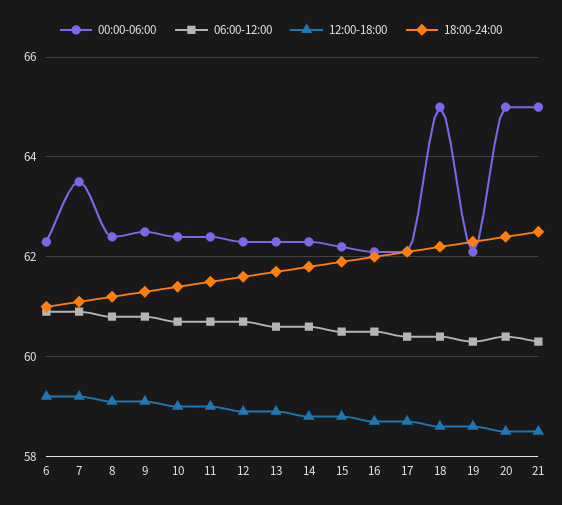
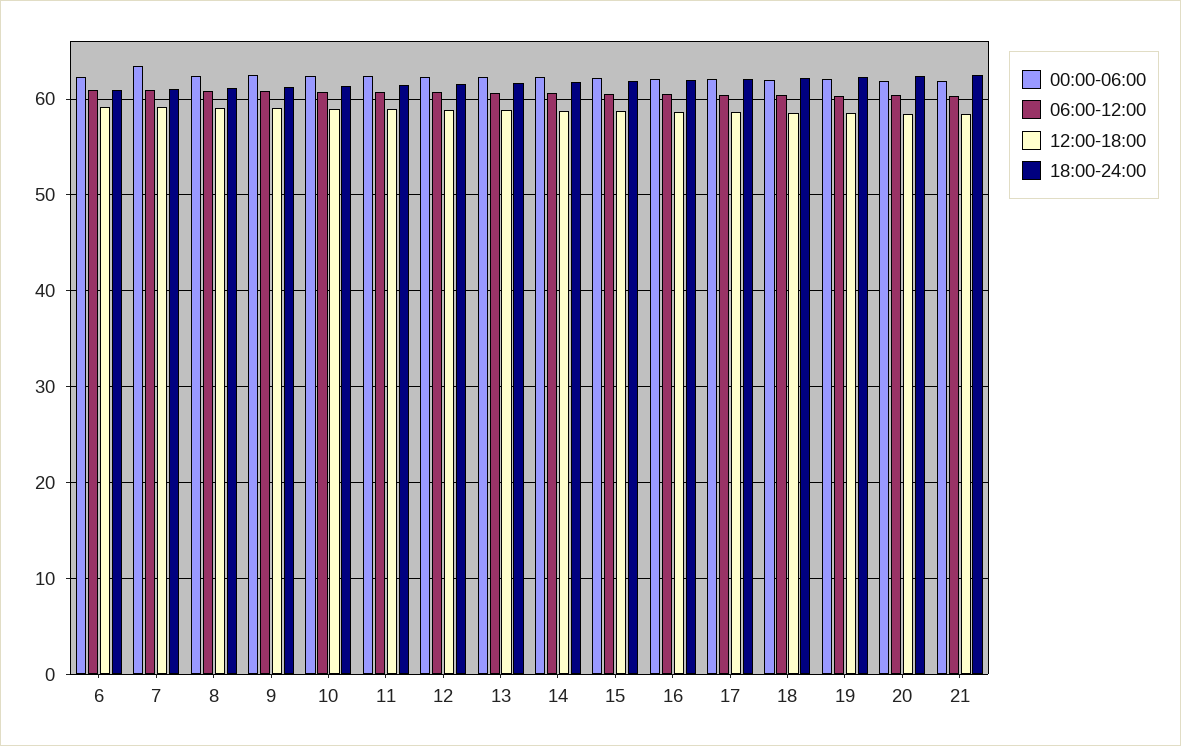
  {
    "00:00-06:00": {
      "6": 62.5,
      "7": 63.5,
      "8": 62.5,
      "9": 62.5,
      "10": 62.5,
      "11": 62.5,
      "12": 62.5,
      "13": 62.5,
      "14": 62.5,
      "15": 62,
      "16": 62,
      "17": 62,
-     "18": 65,
+     "18": 62,
      "19": 62,
-     "20": 65,
+     "20": 62,
-     "21": 65
+     "21": 62
    },
    "06:00-12:00": {
      "6": 61,
      "7": 61,
      "8": 61,
      "9": 61,
      "10": 60.5,
      "11": 60.5,
      "12": 60.5,
      "13": 60.5,
      "14": 60.5,
      "15": 60.5,
      "16": 60.5,
      "17": 60.5,
      "18": 60.5,
      "19": 60.5,
      "20": 60.5,
      "21": 60.5
    },
    "12:00-18:00": {
      "6": 59,
      "7": 59,
      "8": 59,
      "9": 59,
      "10": 59,
      "11": 59,
      "12": 59,
      "13": 59,
      "14": 59,
      "15": 59,
      "16": 58.5,
      "17": 58.5,
      "18": 58.5,
      "19": 58.5,
      "20": 58.5,
      "21": 58.5
    },
    "18:00-24:00": {
      "6": 61,
      "7": 61,
      "8": 61,
      "9": 61.5,
      "10": 61.5,
      "11": 61.5,
      "12": 61.5,
      "13": 61.5,
      "14": 62,
      "15": 62,
      "16": 62,
      "17": 62,
      "18": 62,
      "19": 62.5,
      "20": 62.5,
      "21": 62.5
    }
  }

